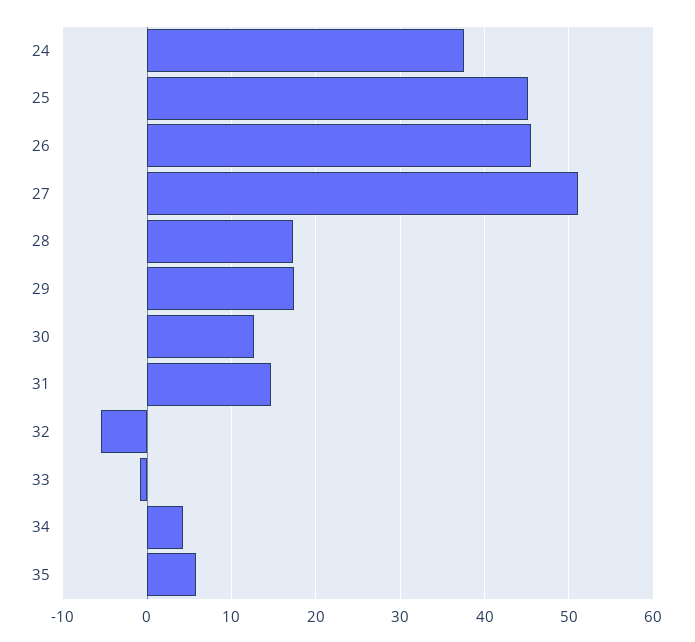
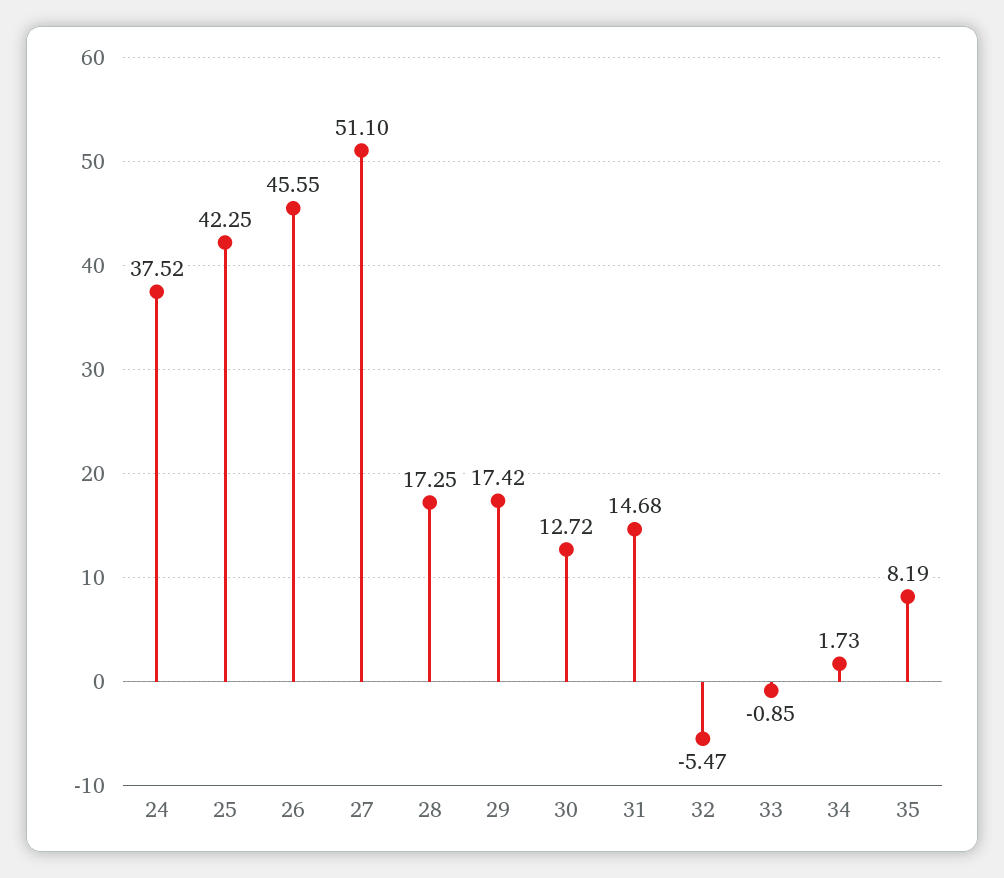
  {
    "24": 37.52,
-   "25": 45,
+   "25": 42.25,
    "26": 45.55,
    "27": 51.1,
    "28": 17.25,
    "29": 17.42,
    "30": 12.72,
    "31": 14.68,
    "32": -5.47,
    "33": -0.85,
-   "34": 4,
+   "34": 1.73,
-   "35": 6
+   "35": 8.19
  }

